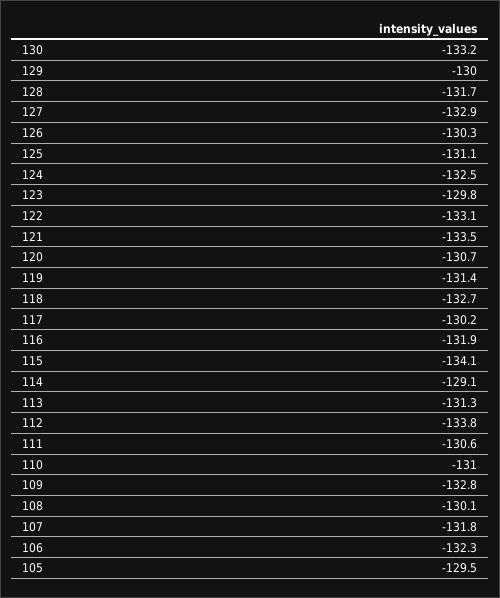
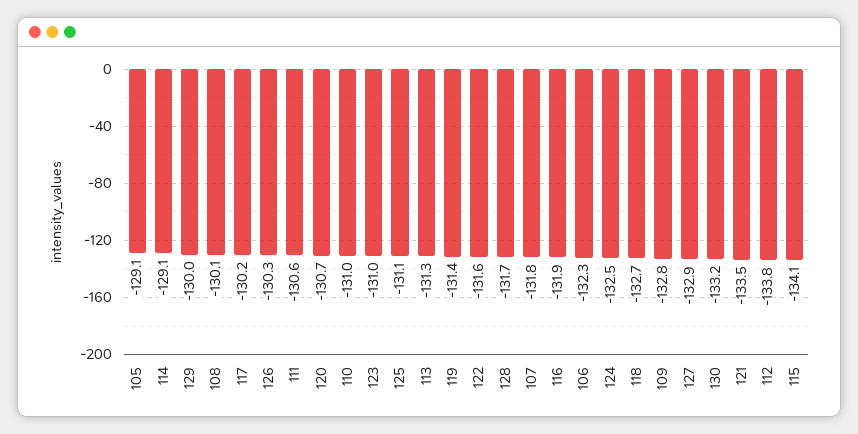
  {
    "130": -133.2,
    "129": -130,
    "128": -131.7,
    "127": -132.9,
    "126": -130.3,
    "125": -131.1,
    "124": -132.5,
-   "123": -129.8,
+   "123": -131,
-   "122": -133.1,
+   "122": -131.6,
    "121": -133.5,
    "120": -130.7,
    "119": -131.4,
    "118": -132.7,
    "117": -130.2,
    "116": -131.9,
    "115": -134.1,
    "114": -129.1,
    "113": -131.3,
    "112": -133.8,
    "111": -130.6,
    "110": -131,
    "109": -132.8,
    "108": -130.1,
    "107": -131.8,
    "106": -132.3,
-   "105": -129.5
+   "105": -129.1
  }

